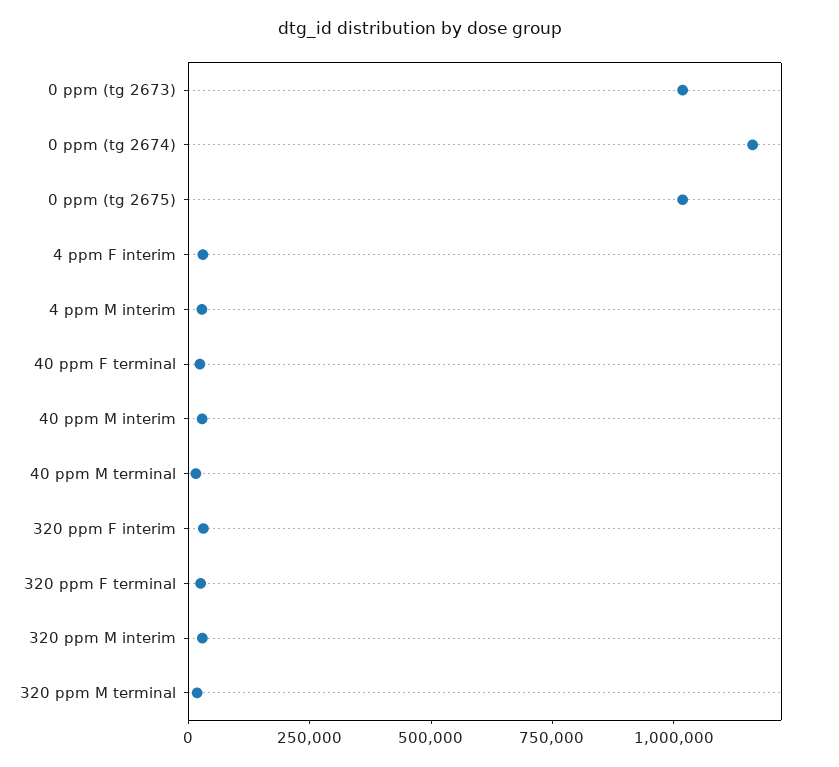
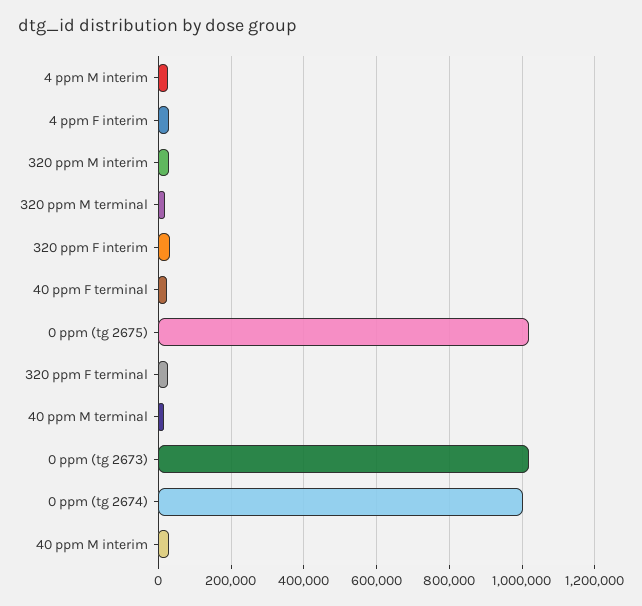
  {
    "0 ppm (tg 2673)": 1020000,
-   "0 ppm (tg 2674)": 1150000,
+   "0 ppm (tg 2674)": 1000000,
    "0 ppm (tg 2675)": 1020000,
    "4 ppm F interim": 20000,
    "4 ppm M interim": 20000,
    "40 ppm F terminal": 20000,
    "40 ppm M interim": 20000,
    "40 ppm M terminal": 20000,
    "320 ppm F interim": 40000,
    "320 ppm F terminal": 20000,
    "320 ppm M interim": 20000,
    "320 ppm M terminal": 20000
  }

